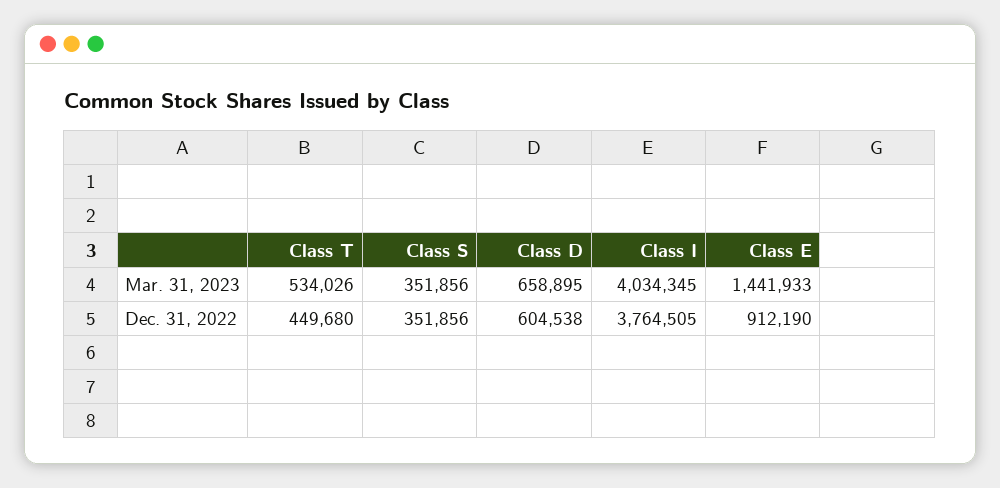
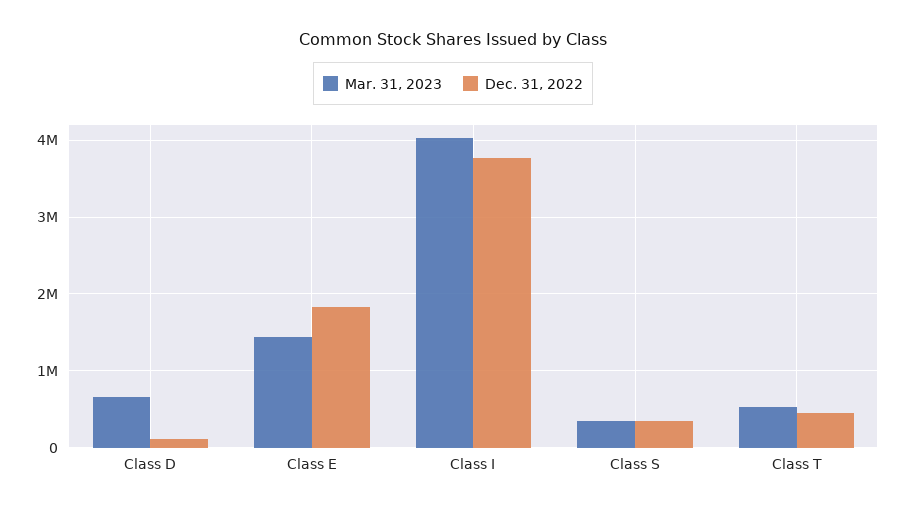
  {
    "Mar. 31, 2023": {
      "Class T": 534026,
      "Class S": 351856,
      "Class D": 658895,
      "Class I": 4034345,
      "Class E": 1441933
    },
    "Dec. 31, 2022": {
      "Class T": 449680,
      "Class S": 351856,
-     "Class D": 604538,
+     "Class D": 100000,
      "Class I": 3764505,
-     "Class E": 912190
+     "Class E": 1800000
    }
  }

